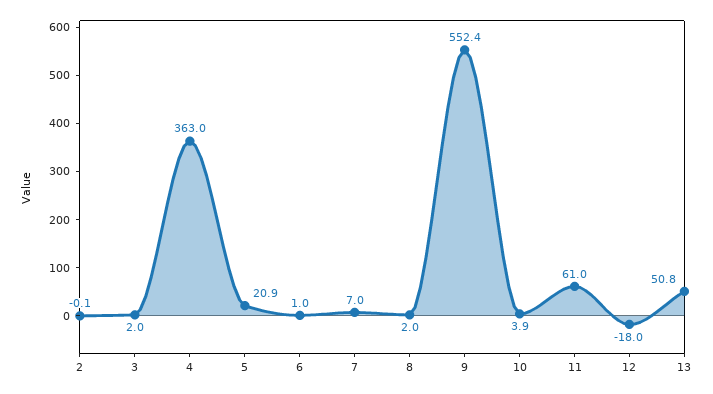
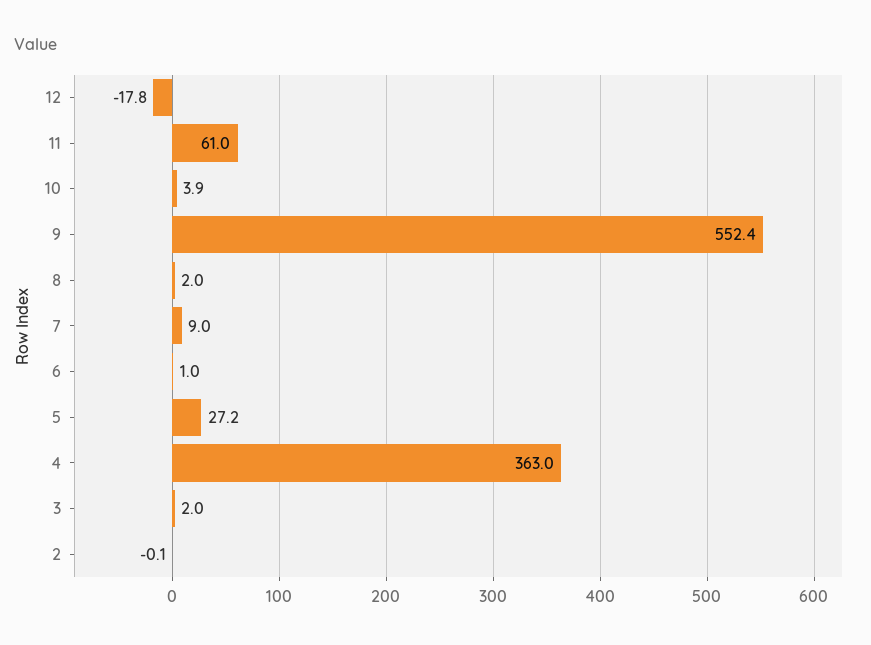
  {
    "2": -0.1,
    "3": 2,
    "4": 363,
-   "5": 20.9,
+   "5": 27.2,
    "6": 1,
-   "7": 7,
+   "7": 9,
    "8": 2,
    "9": 552.4,
    "10": 3.9,
    "11": 61,
-   "12": -18,
+   "12": -17.8
-   "13": 50.8
  }

